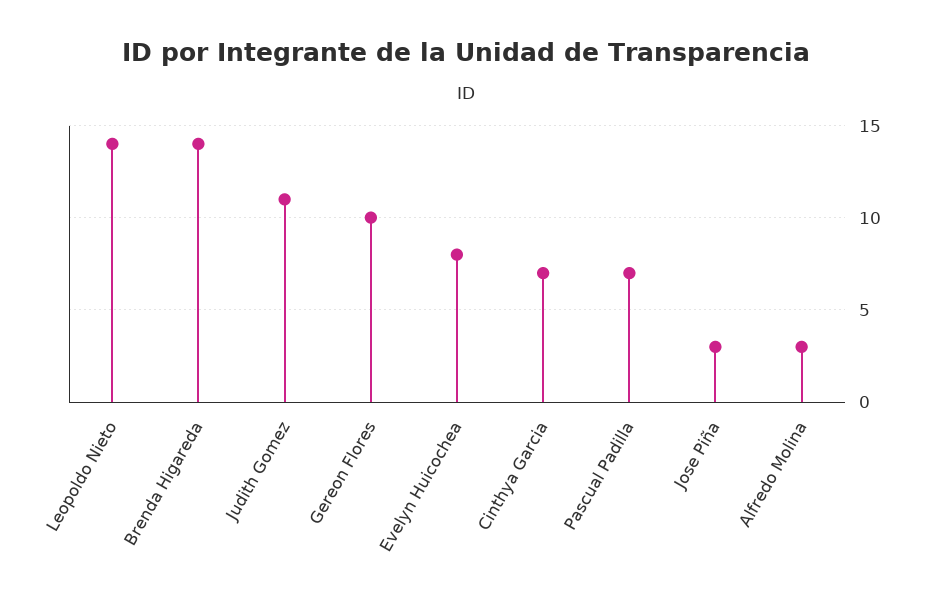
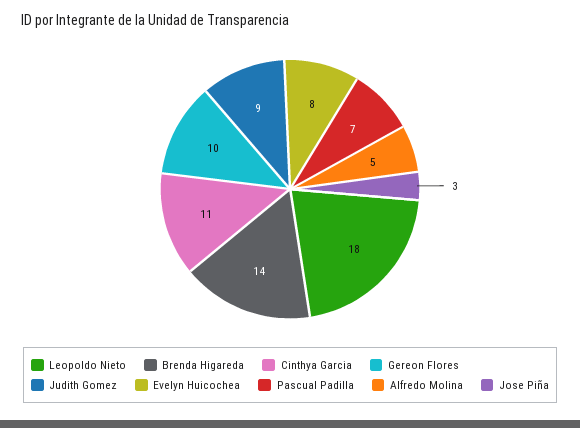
  {
-   "Leopoldo Nieto": 14,
+   "Leopoldo Nieto": 18,
    "Brenda Higareda": 14,
-   "Judith Gomez": 11,
+   "Judith Gomez": 9,
    "Gereon Flores": 10,
    "Evelyn Huicochea": 8,
-   "Cinthya Garcia": 7,
+   "Cinthya Garcia": 11,
    "Pascual Padilla": 7,
    "Jose Piña": 3,
-   "Alfredo Molina": 3
+   "Alfredo Molina": 5
  }

